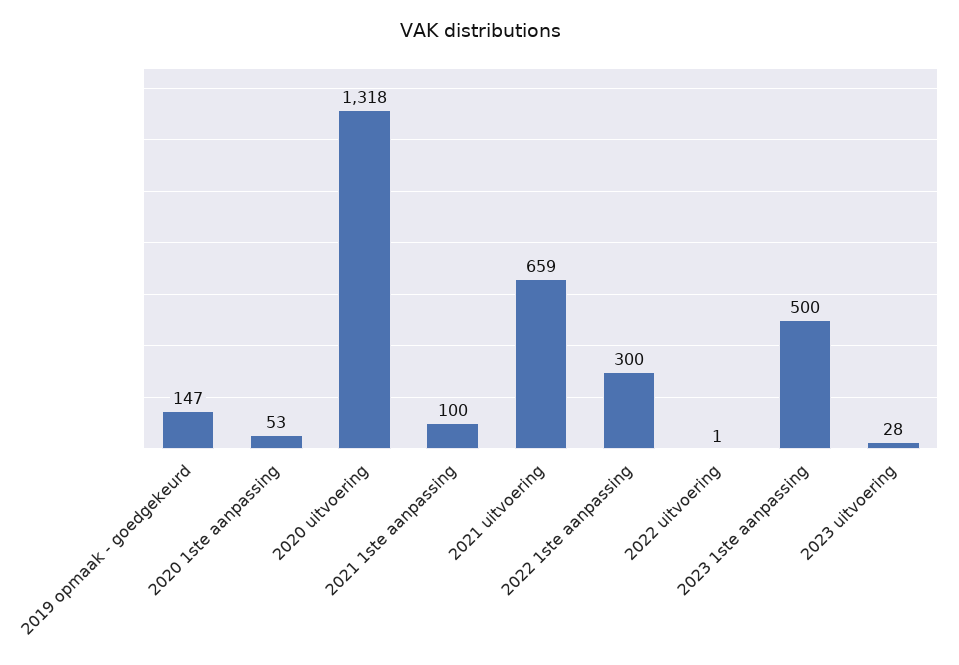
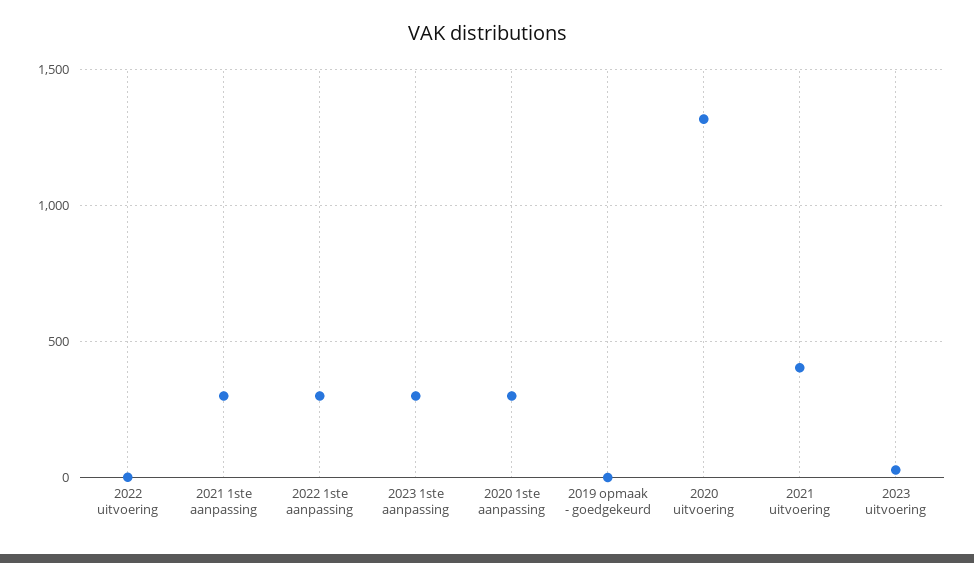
  {
-   "2019 opmaak - goedgekeurd": 147,
+   "2019 opmaak - goedgekeurd": 0,
-   "2020 1ste aanpassing": 53,
+   "2020 1ste aanpassing": 300,
    "2020 uitvoering": 1318,
-   "2021 1ste aanpassing": 100,
+   "2021 1ste aanpassing": 300,
-   "2021 uitvoering": 659,
+   "2021 uitvoering": 400,
    "2022 1ste aanpassing": 300,
    "2022 uitvoering": 1,
-   "2023 1ste aanpassing": 500,
+   "2023 1ste aanpassing": 300,
    "2023 uitvoering": 28
  }

